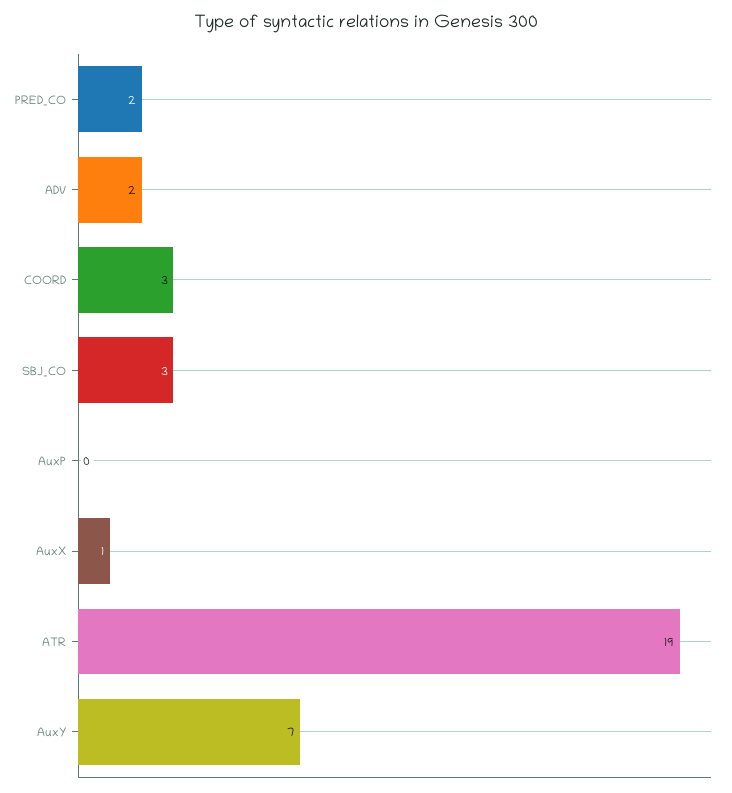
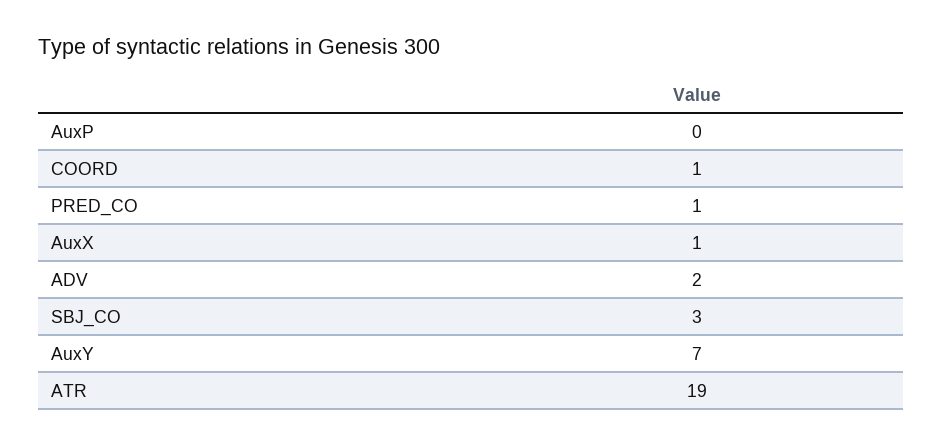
  {
-   "PRED_CO": 2,
+   "PRED_CO": 1,
    "ADV": 2,
-   "COORD": 3,
+   "COORD": 1,
    "SBJ_CO": 3,
    "AuxP": 0,
    "AuxX": 1,
    "ATR": 19,
    "AuxY": 7
  }

